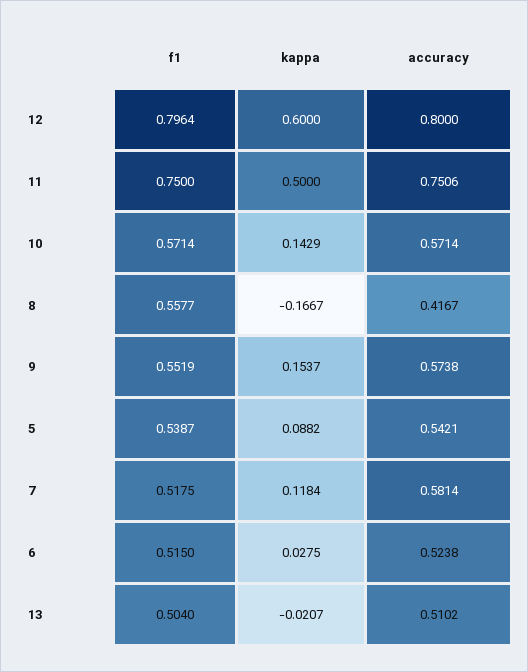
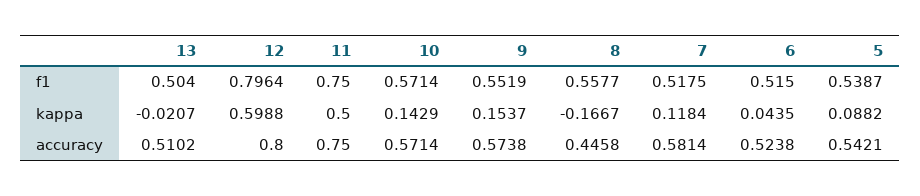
  {
    "f1": {
      "12": 0.7964,
      "11": 0.75,
      "10": 0.5714,
      "8": 0.5577,
      "9": 0.5519,
      "5": 0.5387,
      "7": 0.5175,
      "6": 0.515,
      "13": 0.504
    },
    "kappa": {
-     "12": 0.6,
+     "12": 0.5988,
      "11": 0.5,
      "10": 0.1429,
      "8": -0.1667,
      "9": 0.1537,
      "5": 0.0882,
      "7": 0.1184,
-     "6": 0.0275,
+     "6": 0.0435,
      "13": -0.0207
    },
    "accuracy": {
      "12": 0.8,
-     "11": 0.7506,
+     "11": 0.75,
      "10": 0.5714,
-     "8": 0.4167,
+     "8": 0.4458,
      "9": 0.5738,
      "5": 0.5421,
      "7": 0.5814,
      "6": 0.5238,
      "13": 0.5102
    }
  }

